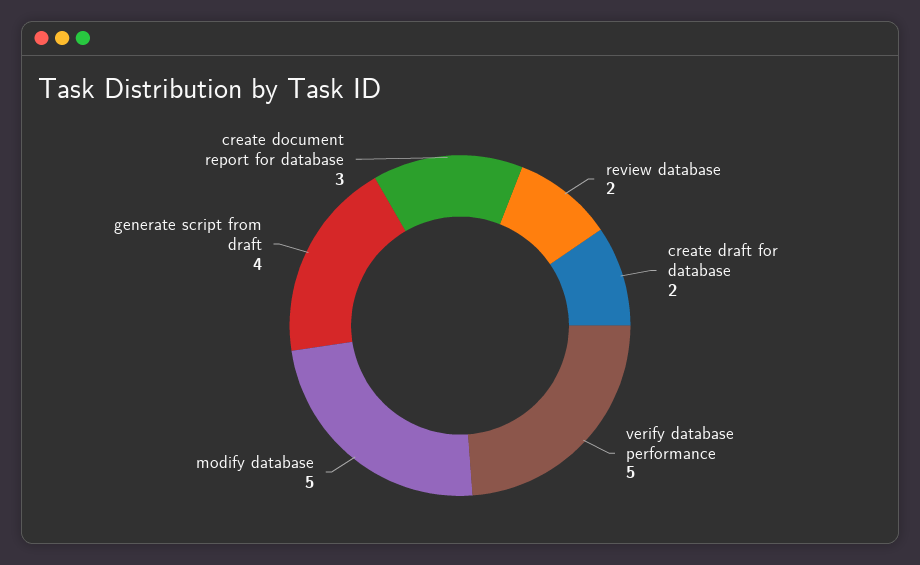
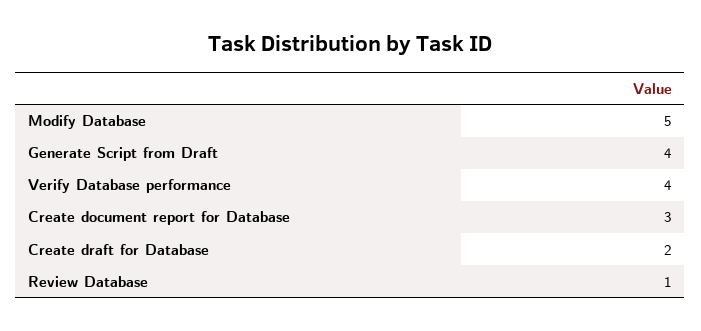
  {
-   "review database": 2,
+   "review database": 1,
    "create draft for database": 2,
-   "verify database performance": 5,
+   "verify database performance": 4,
    "modify database": 5,
    "generate script from draft": 4,
    "create document report for database": 3
  }

